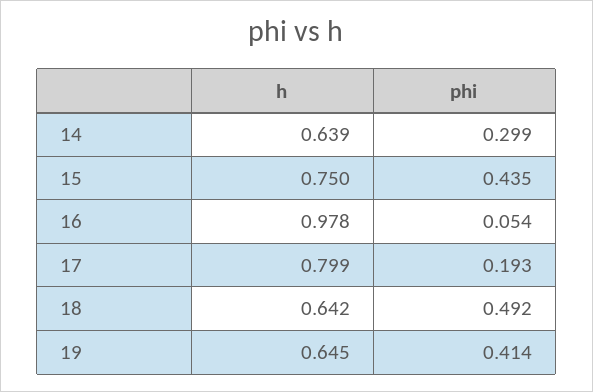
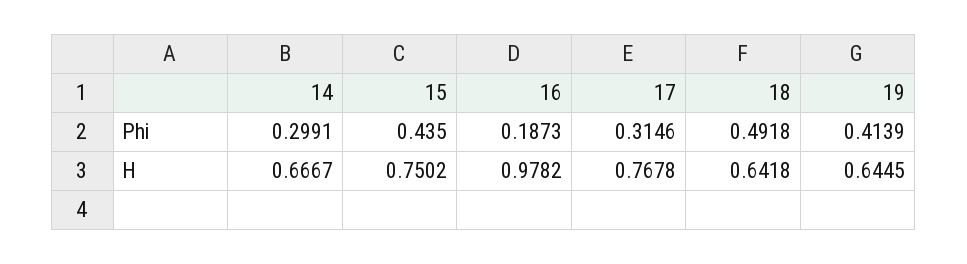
  {
    "h": {
-     "14": 0.639,
+     "14": 0.6667,
      "15": 0.7502,
      "16": 0.9782,
-     "17": 0.799,
+     "17": 0.7678,
      "18": 0.6418,
      "19": 0.6445
    },
    "phi": {
      "14": 0.2991,
      "15": 0.435,
-     "16": 0.054,
+     "16": 0.1873,
-     "17": 0.193,
+     "17": 0.3146,
      "18": 0.4918,
      "19": 0.4139
    }
  }

